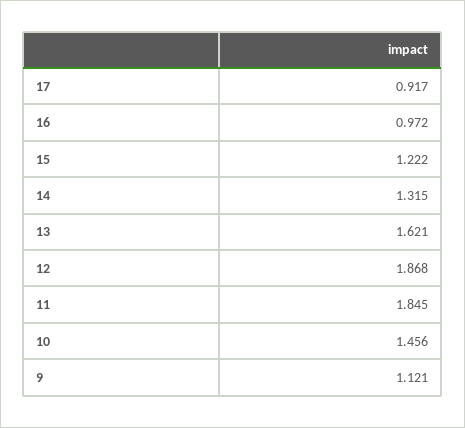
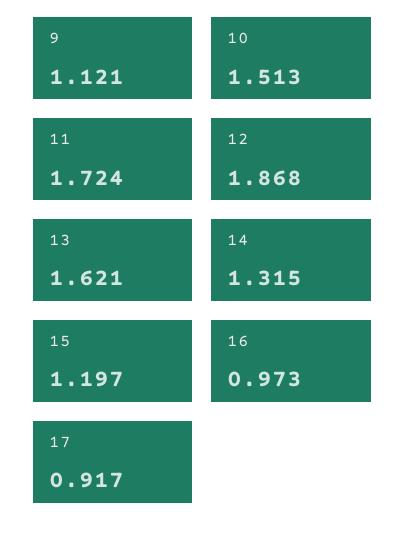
  {
    "17": 0.917,
-   "16": 0.972,
+   "16": 0.973,
-   "15": 1.222,
+   "15": 1.197,
    "14": 1.315,
    "13": 1.621,
    "12": 1.868,
-   "11": 1.845,
+   "11": 1.724,
-   "10": 1.456,
+   "10": 1.513,
    "9": 1.121
  }

